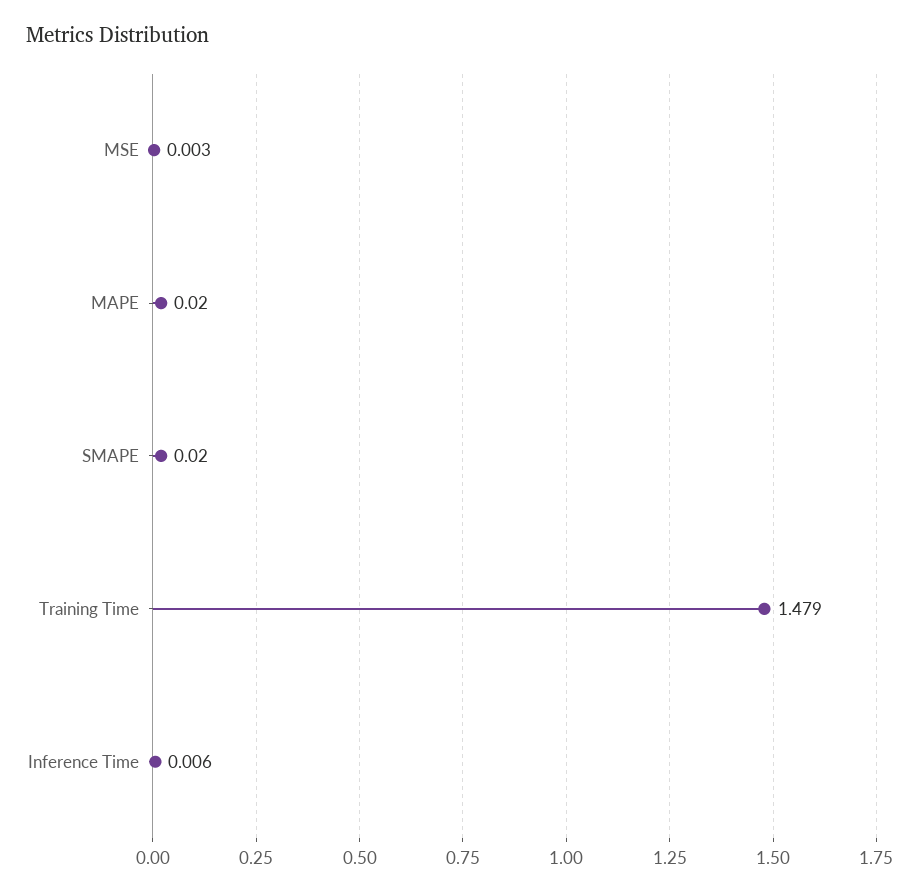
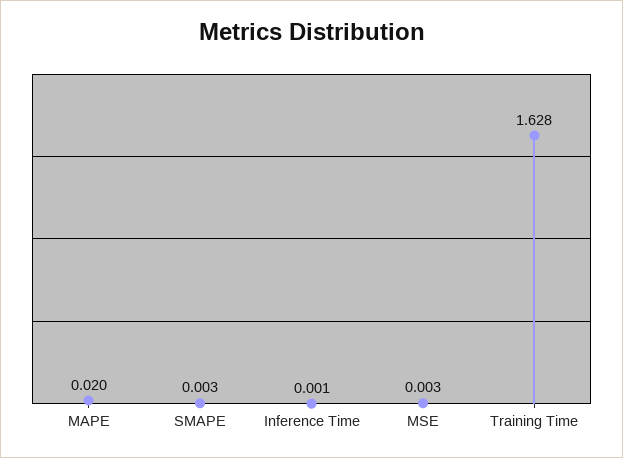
  {
    "MSE": 0.003,
    "MAPE": 0.02,
-   "SMAPE": 0.02,
+   "SMAPE": 0.003,
-   "Training Time": 1.479,
+   "Training Time": 1.628,
-   "Inference Time": 0.006
+   "Inference Time": 0.001
  }

